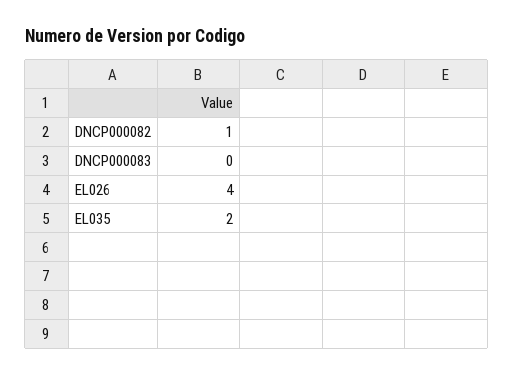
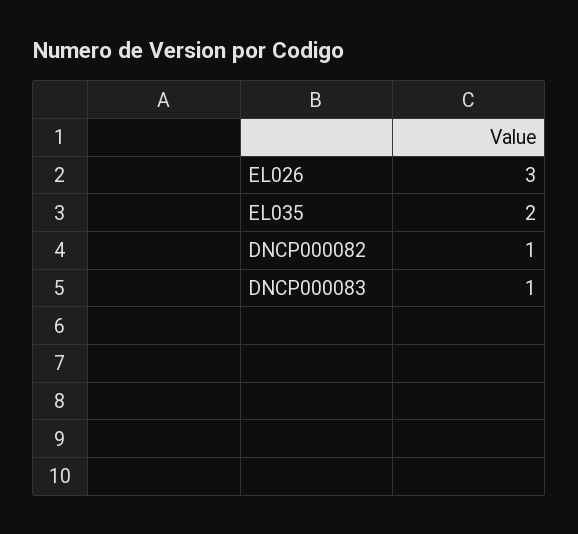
  {
    "DNCP000082": 1,
-   "DNCP000083": 0,
+   "DNCP000083": 1,
-   "EL026": 4,
+   "EL026": 3,
    "EL035": 2
  }

